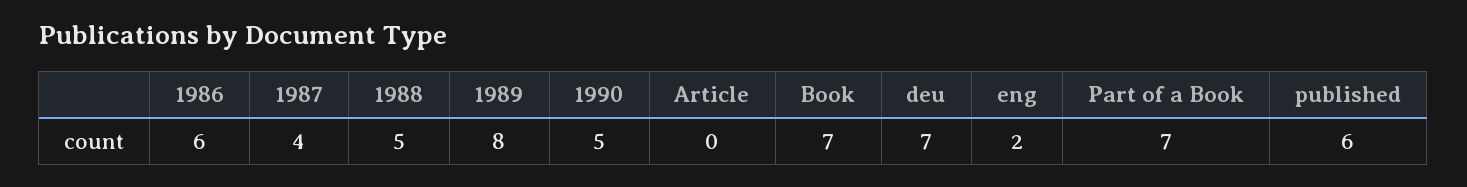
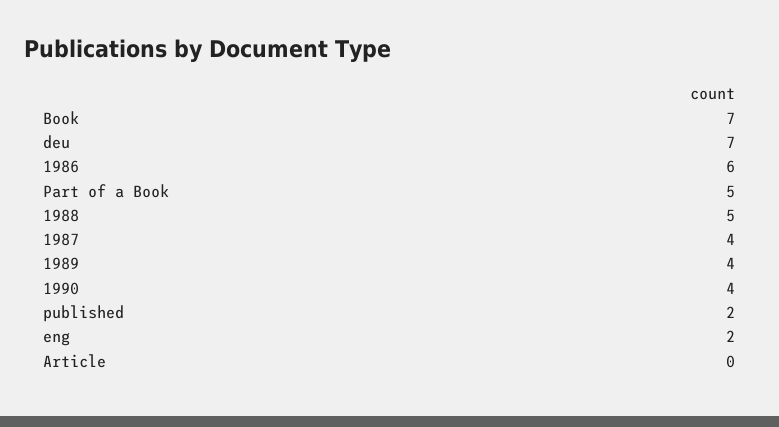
  {
    "1986": 6,
    "1987": 4,
    "1988": 5,
-   "1989": 8,
+   "1989": 4,
-   "1990": 5,
+   "1990": 4,
    "Article": 0,
    "Book": 7,
    "deu": 7,
    "eng": 2,
-   "Part of a Book": 7,
+   "Part of a Book": 5,
-   "published": 6
+   "published": 2
  }

